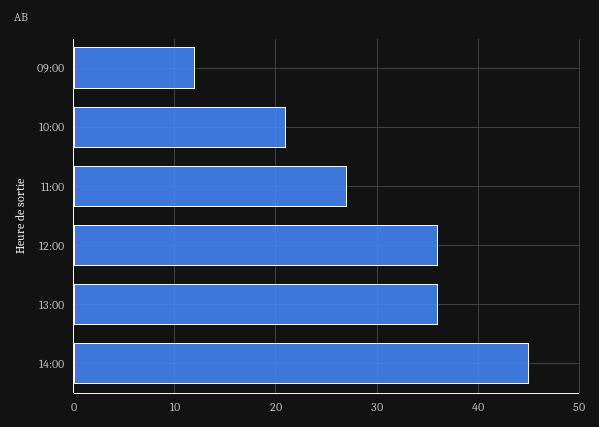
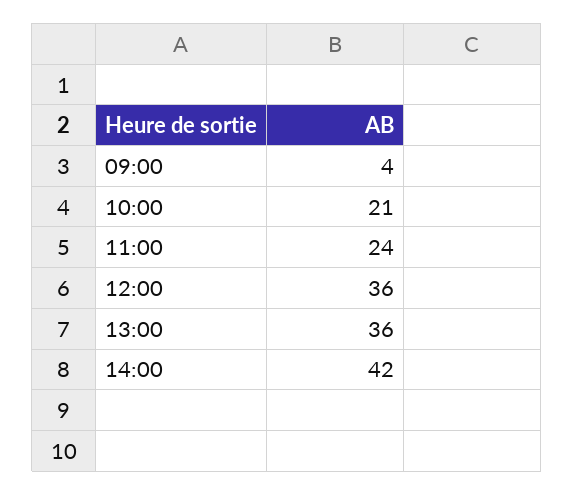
  {
-   "09:00": 12,
+   "09:00": 4,
    "10:00": 21,
-   "11:00": 27,
+   "11:00": 24,
    "12:00": 36,
    "13:00": 36,
-   "14:00": 45
+   "14:00": 42
  }

